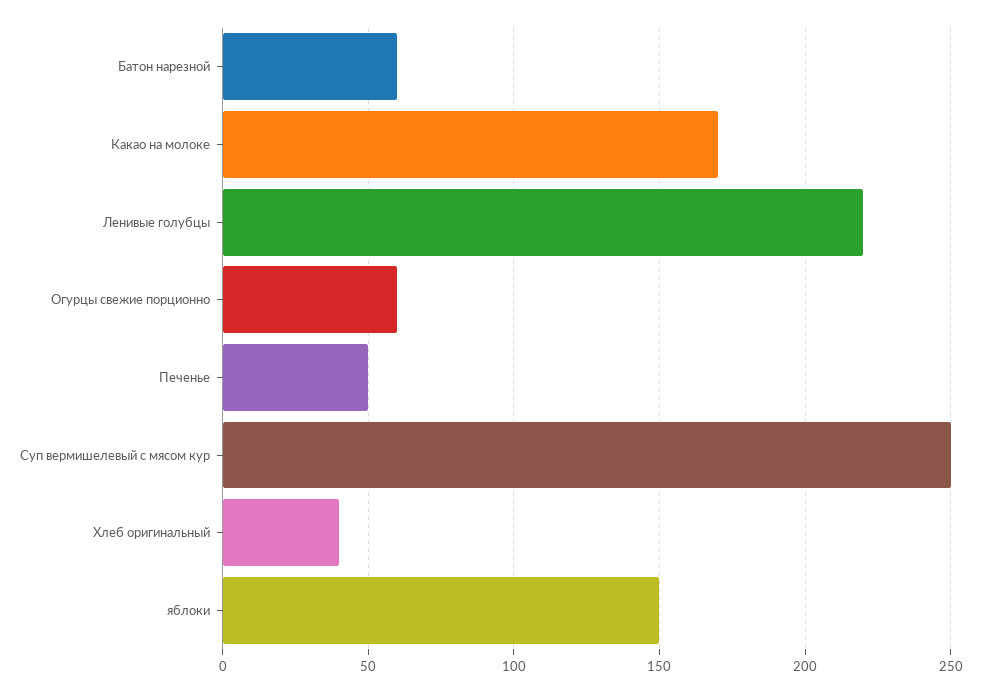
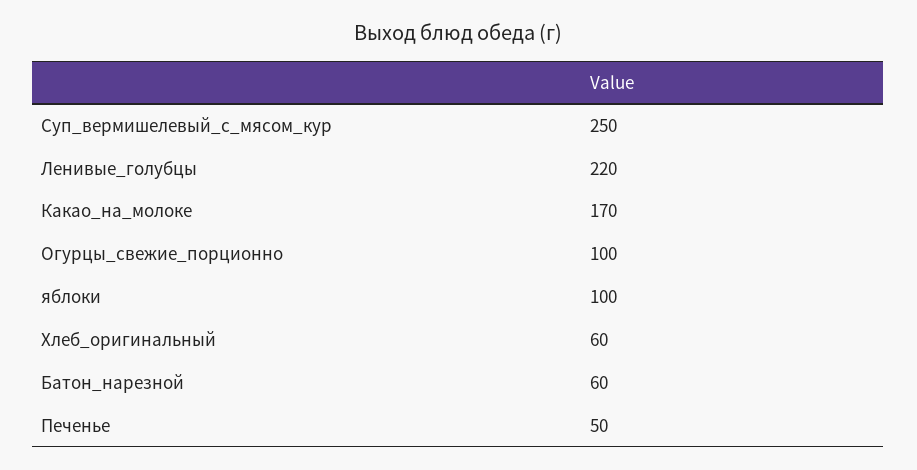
  {
    "Батон нарезной": 60,
    "Какао на молоке": 170,
    "Ленивые голубцы": 220,
-   "Огурцы свежие порционно": 60,
+   "Огурцы свежие порционно": 100,
    "Печенье": 50,
    "Суп вермишелевый с мясом кур": 250,
-   "Хлеб оригинальный": 40,
+   "Хлеб оригинальный": 60,
-   "яблоки": 150
+   "яблоки": 100
  }

